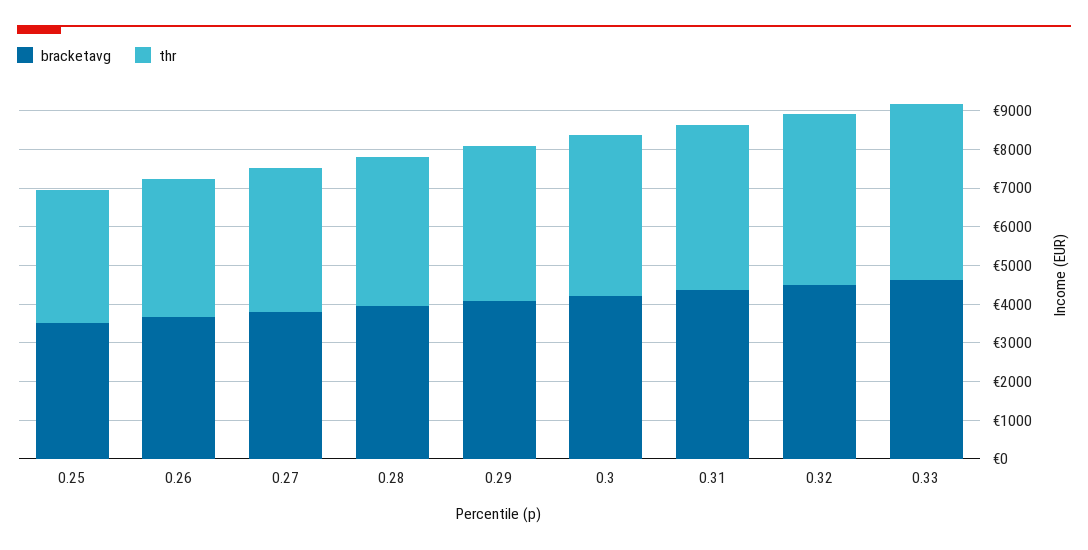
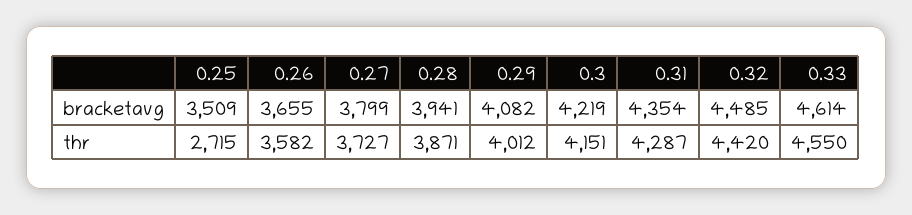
  {
    "bracketavg": {
      "0.25": 3509,
      "0.26": 3655,
      "0.27": 3799,
      "0.28": 3941,
      "0.29": 4082,
      "0.3": 4219,
      "0.31": 4354,
      "0.32": 4485,
      "0.33": 4614
    },
    "thr": {
-     "0.25": 3500,
+     "0.25": 2715,
      "0.26": 3582,
      "0.27": 3727,
      "0.28": 3871,
      "0.29": 4012,
      "0.3": 4151,
      "0.31": 4287,
      "0.32": 4420,
      "0.33": 4550
    }
  }

